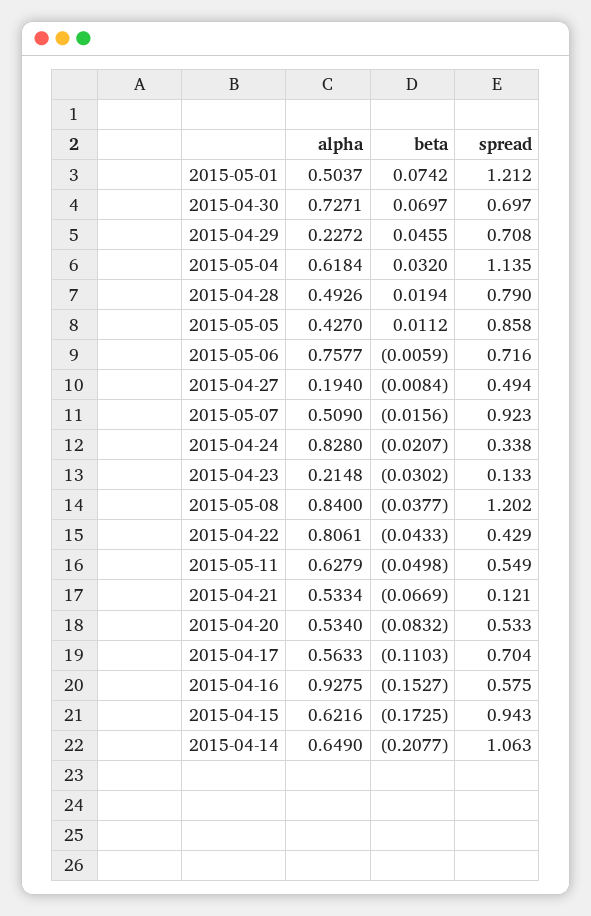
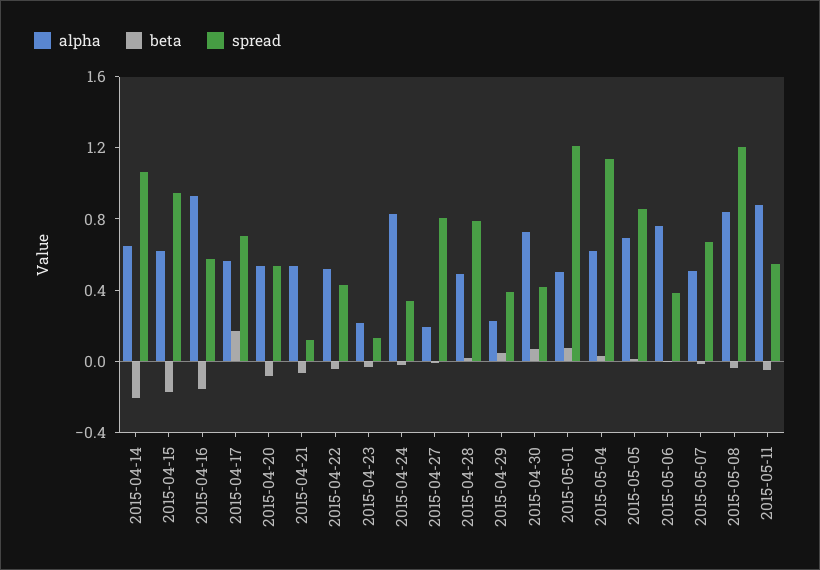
  {
    "alpha": {
      "2015-05-01": 0.5037,
      "2015-04-30": 0.7271,
      "2015-04-29": 0.2272,
      "2015-05-04": 0.6184,
      "2015-04-28": 0.4926,
-     "2015-05-05": 0.427,
+     "2015-05-05": 0.7,
      "2015-05-06": 0.7577,
      "2015-04-27": 0.194,
      "2015-05-07": 0.509,
      "2015-04-24": 0.828,
      "2015-04-23": 0.2148,
      "2015-05-08": 0.84,
-     "2015-04-22": 0.8061,
+     "2015-04-22": 0.5,
-     "2015-05-11": 0.6279,
+     "2015-05-11": 0.9,
      "2015-04-21": 0.5334,
      "2015-04-20": 0.534,
      "2015-04-17": 0.5633,
      "2015-04-16": 0.9275,
      "2015-04-15": 0.6216,
      "2015-04-14": 0.649
    },
    "beta": {
      "2015-05-01": 0.0742,
      "2015-04-30": 0.0697,
      "2015-04-29": 0.0455,
      "2015-05-04": 0.032,
      "2015-04-28": 0.0194,
      "2015-05-05": 0.0112,
      "2015-05-06": -0.0059,
      "2015-04-27": -0.0084,
      "2015-05-07": -0.0156,
      "2015-04-24": -0.0207,
      "2015-04-23": -0.0302,
      "2015-05-08": -0.0377,
      "2015-04-22": -0.0433,
      "2015-05-11": -0.0498,
      "2015-04-21": -0.0669,
      "2015-04-20": -0.0832,
-     "2015-04-17": -0.1103,
+     "2015-04-17": 0.2,
      "2015-04-16": -0.1527,
      "2015-04-15": -0.1725,
      "2015-04-14": -0.2077
    },
    "spread": {
      "2015-05-01": 1.212,
-     "2015-04-30": 0.697,
+     "2015-04-30": 0.4,
-     "2015-04-29": 0.708,
+     "2015-04-29": 0.4,
      "2015-05-04": 1.135,
      "2015-04-28": 0.79,
      "2015-05-05": 0.858,
-     "2015-05-06": 0.716,
+     "2015-05-06": 0.4,
-     "2015-04-27": 0.494,
+     "2015-04-27": 0.8,
-     "2015-05-07": 0.923,
+     "2015-05-07": 0.7,
      "2015-04-24": 0.338,
      "2015-04-23": 0.133,
      "2015-05-08": 1.202,
      "2015-04-22": 0.429,
      "2015-05-11": 0.549,
      "2015-04-21": 0.121,
      "2015-04-20": 0.533,
      "2015-04-17": 0.704,
      "2015-04-16": 0.575,
      "2015-04-15": 0.943,
      "2015-04-14": 1.063
    }
  }

